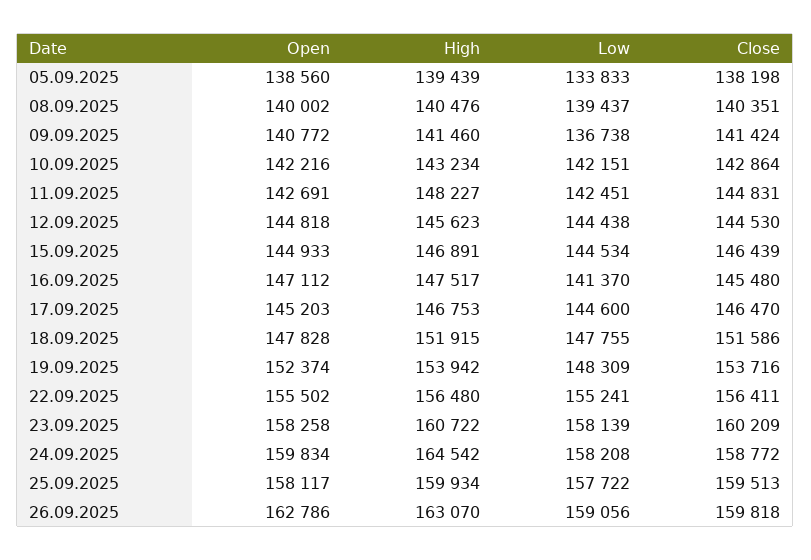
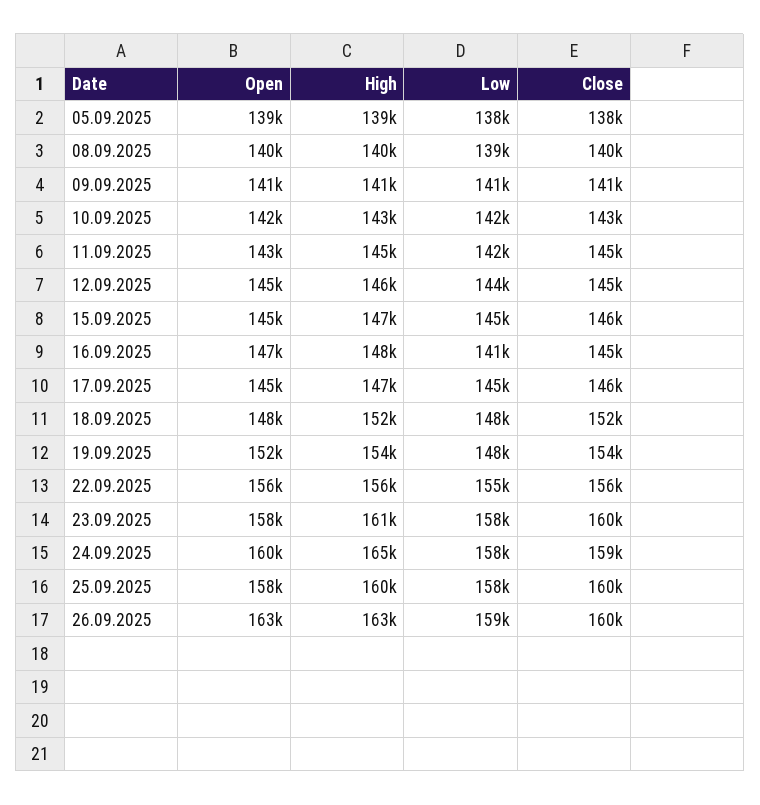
  {
    "Open": {
      "05.09.2025": 138560,
      "08.09.2025": 140002,
      "09.09.2025": 140772,
      "10.09.2025": 142216,
      "11.09.2025": 142691,
      "12.09.2025": 144818,
      "15.09.2025": 144933,
      "16.09.2025": 147112,
      "17.09.2025": 145203,
      "18.09.2025": 147828,
      "19.09.2025": 152374,
      "22.09.2025": 155502,
      "23.09.2025": 158258,
      "24.09.2025": 159834,
      "25.09.2025": 158117,
      "26.09.2025": 162786
    },
    "High": {
      "05.09.2025": 139439,
      "08.09.2025": 140476,
      "09.09.2025": 141460,
      "10.09.2025": 143234,
-     "11.09.2025": 148227,
+     "11.09.2025": 145000,
      "12.09.2025": 145623,
      "15.09.2025": 146891,
      "16.09.2025": 147517,
      "17.09.2025": 146753,
      "18.09.2025": 151915,
      "19.09.2025": 153942,
      "22.09.2025": 156480,
      "23.09.2025": 160722,
      "24.09.2025": 164542,
      "25.09.2025": 159934,
      "26.09.2025": 163070
    },
    "Low": {
-     "05.09.2025": 133833,
+     "05.09.2025": 138000,
      "08.09.2025": 139437,
-     "09.09.2025": 136738,
+     "09.09.2025": 141000,
      "10.09.2025": 142151,
      "11.09.2025": 142451,
      "12.09.2025": 144438,
      "15.09.2025": 144534,
      "16.09.2025": 141370,
      "17.09.2025": 144600,
      "18.09.2025": 147755,
      "19.09.2025": 148309,
      "22.09.2025": 155241,
      "23.09.2025": 158139,
      "24.09.2025": 158208,
      "25.09.2025": 157722,
      "26.09.2025": 159056
    },
    "Close": {
      "05.09.2025": 138198,
      "08.09.2025": 140351,
      "09.09.2025": 141424,
      "10.09.2025": 142864,
      "11.09.2025": 144831,
      "12.09.2025": 144530,
      "15.09.2025": 146439,
      "16.09.2025": 145480,
      "17.09.2025": 146470,
      "18.09.2025": 151586,
      "19.09.2025": 153716,
      "22.09.2025": 156411,
      "23.09.2025": 160209,
      "24.09.2025": 158772,
      "25.09.2025": 159513,
      "26.09.2025": 159818
    }
  }

